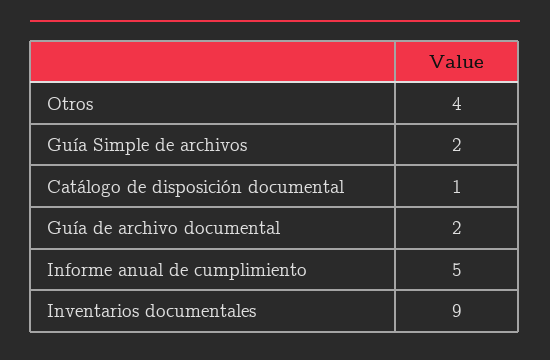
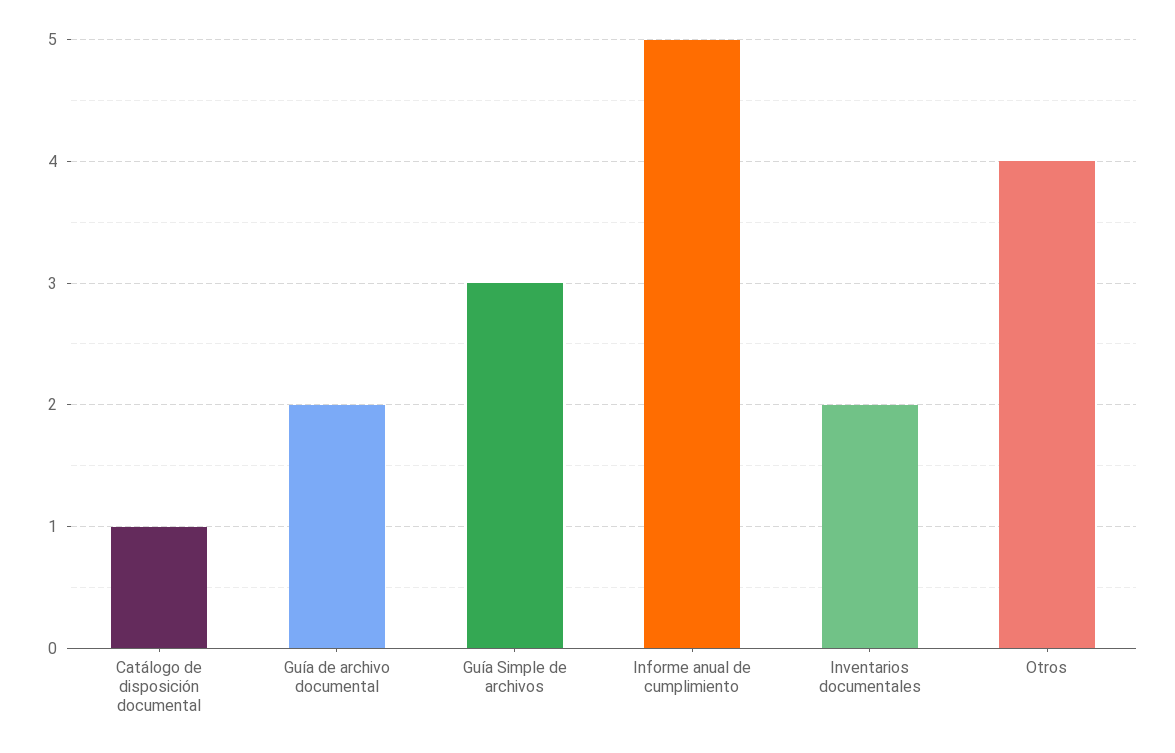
  {
    "Otros": 4,
-   "Guía Simple de archivos": 2,
+   "Guía Simple de archivos": 3,
    "Catálogo de disposición documental": 1,
    "Guía de archivo documental": 2,
    "Informe anual de cumplimiento": 5,
-   "Inventarios documentales": 9
+   "Inventarios documentales": 2
  }

